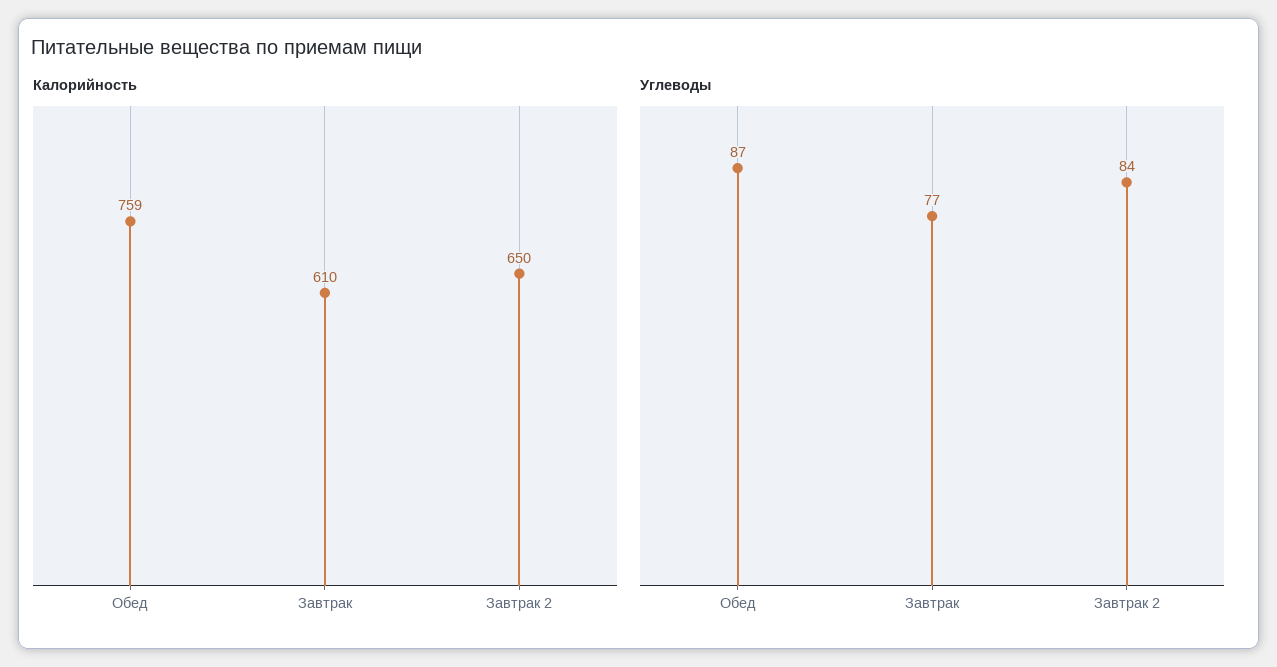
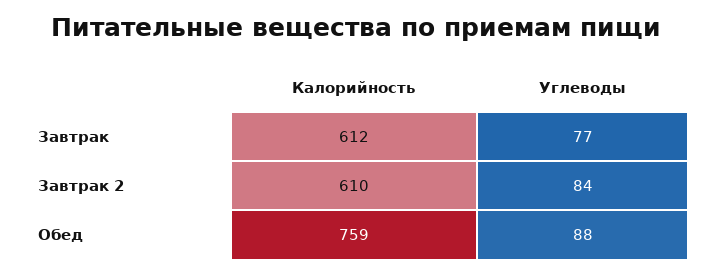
  {
    "Калорийность": {
      "Обед": 759,
-     "Завтрак": 610,
+     "Завтрак": 612,
-     "Завтрак 2": 650
+     "Завтрак 2": 610
    },
    "Углеводы": {
-     "Обед": 87,
+     "Обед": 88,
      "Завтрак": 77,
      "Завтрак 2": 84
    }
  }

